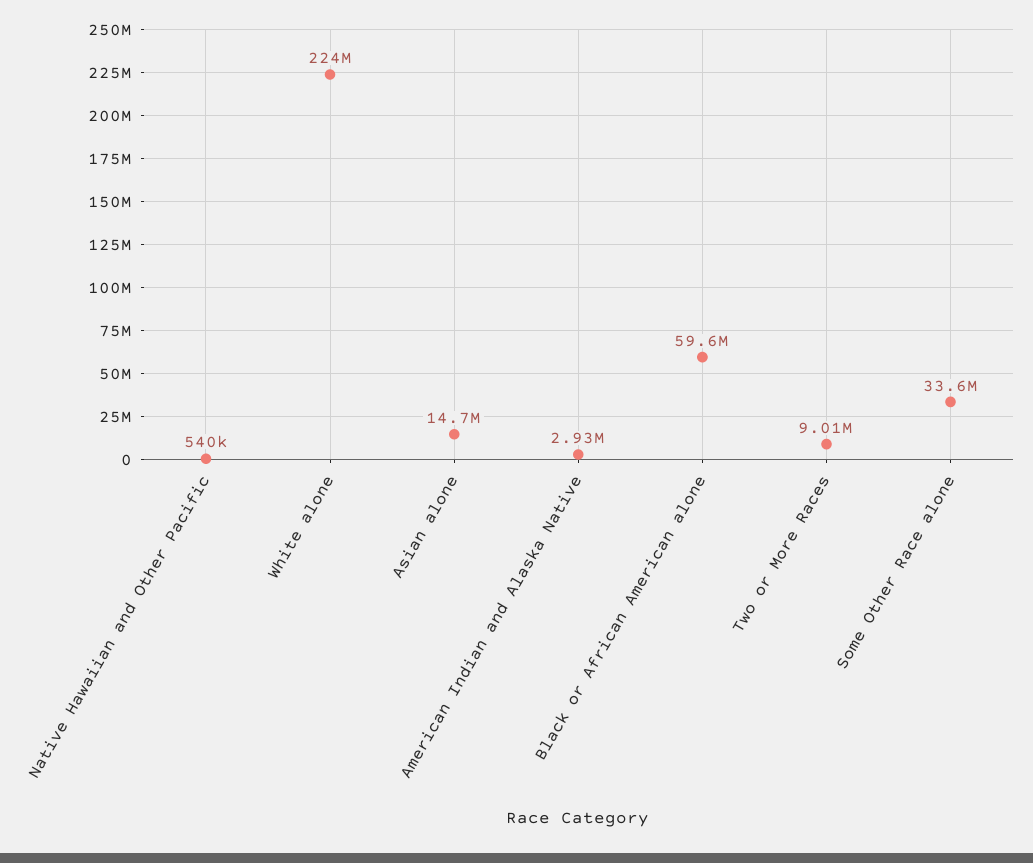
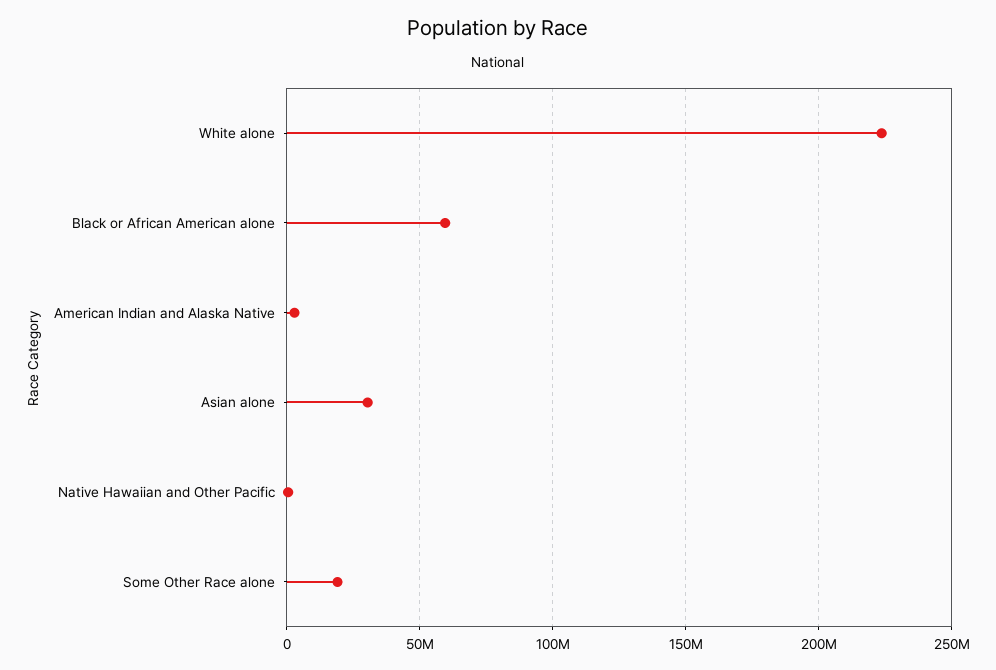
  {
    "Native Hawaiian and Other Pacific": 540000,
    "White alone": 224000000,
-   "Asian alone": 14700000,
+   "Asian alone": 30000000,
    "American Indian and Alaska Native": 2930000,
    "Black or African American alone": 59600000,
-   "Two or More Races": 9010000,
-   "Some Other Race alone": 33600000
+   "Some Other Race alone": 20000000
  }

